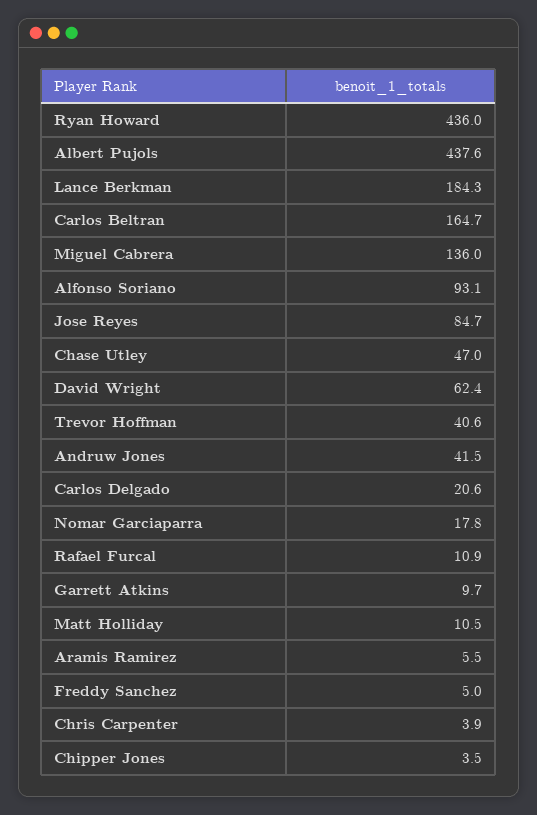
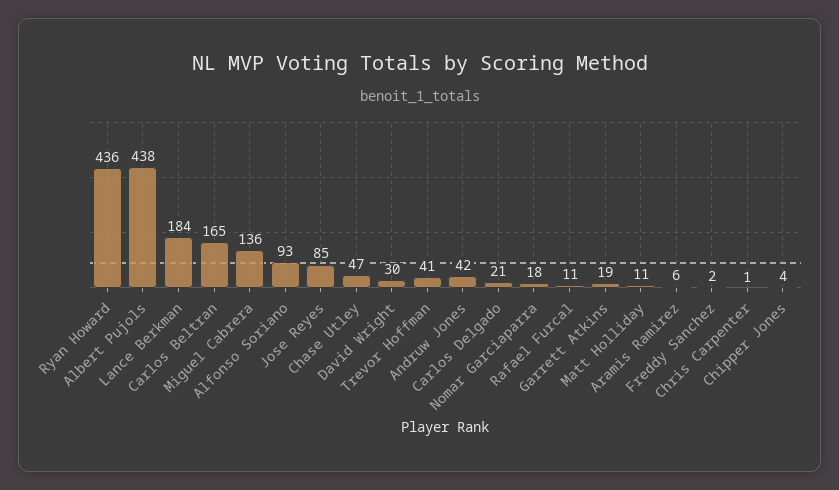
  {
    "Ryan Howard": 436,
    "Albert Pujols": 437.6,
    "Lance Berkman": 184.3,
    "Carlos Beltran": 164.7,
    "Miguel Cabrera": 136,
    "Alfonso Soriano": 93.1,
    "Jose Reyes": 84.7,
    "Chase Utley": 47,
-   "David Wright": 62.4,
+   "David Wright": 30,
    "Trevor Hoffman": 40.6,
    "Andruw Jones": 41.5,
    "Carlos Delgado": 20.6,
    "Nomar Garciaparra": 17.8,
    "Rafael Furcal": 10.9,
-   "Garrett Atkins": 9.7,
+   "Garrett Atkins": 19,
    "Matt Holliday": 10.5,
    "Aramis Ramirez": 5.5,
-   "Freddy Sanchez": 5,
+   "Freddy Sanchez": 2,
-   "Chris Carpenter": 3.9,
+   "Chris Carpenter": 1,
    "Chipper Jones": 3.5
  }

